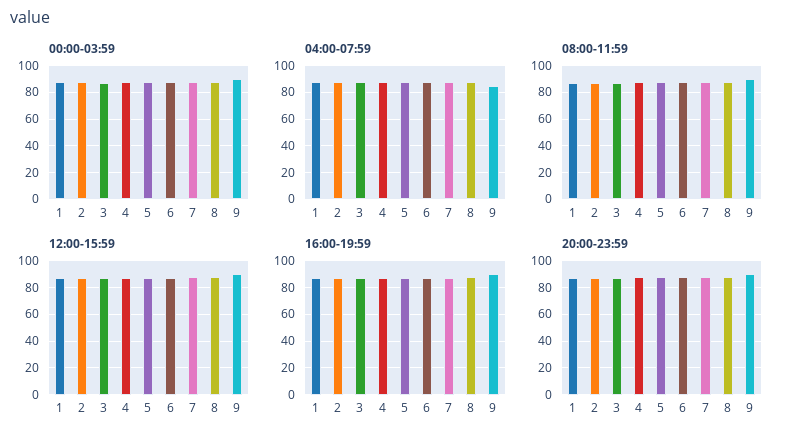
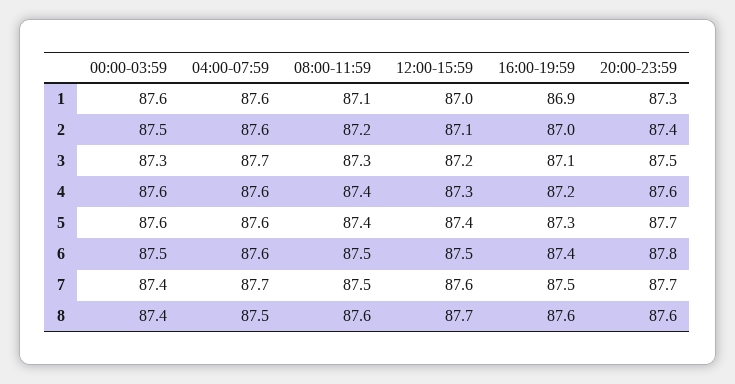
  {
    "00:00-03:59": {
      "1": 87.6,
      "2": 87.5,
      "3": 87.3,
      "4": 87.6,
      "5": 87.6,
      "6": 87.5,
      "7": 87.4,
-     "8": 87.4,
+     "8": 87.4
-     "9": 90
    },
    "04:00-07:59": {
      "1": 87.6,
      "2": 87.6,
      "3": 87.7,
      "4": 87.6,
      "5": 87.6,
      "6": 87.6,
      "7": 87.7,
-     "8": 87.5,
+     "8": 87.5
-     "9": 85
    },
    "08:00-11:59": {
      "1": 87.1,
      "2": 87.2,
      "3": 87.3,
      "4": 87.4,
      "5": 87.4,
      "6": 87.5,
      "7": 87.5,
-     "8": 87.6,
+     "8": 87.6
-     "9": 90
    },
    "12:00-15:59": {
      "1": 87,
      "2": 87.1,
      "3": 87.2,
      "4": 87.3,
      "5": 87.4,
      "6": 87.5,
      "7": 87.6,
-     "8": 87.7,
+     "8": 87.7
-     "9": 90
    },
    "16:00-19:59": {
      "1": 86.9,
      "2": 87,
      "3": 87.1,
      "4": 87.2,
      "5": 87.3,
      "6": 87.4,
      "7": 87.5,
-     "8": 87.6,
+     "8": 87.6
-     "9": 90
    },
    "20:00-23:59": {
      "1": 87.3,
      "2": 87.4,
      "3": 87.5,
      "4": 87.6,
      "5": 87.7,
      "6": 87.8,
      "7": 87.7,
-     "8": 87.6,
+     "8": 87.6
-     "9": 90
    }
  }

